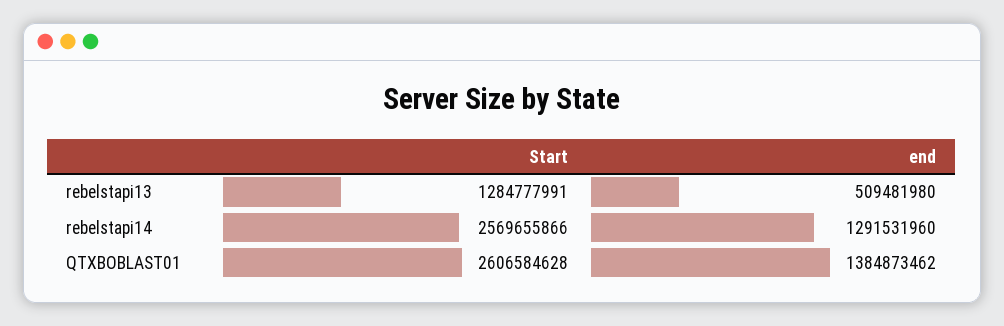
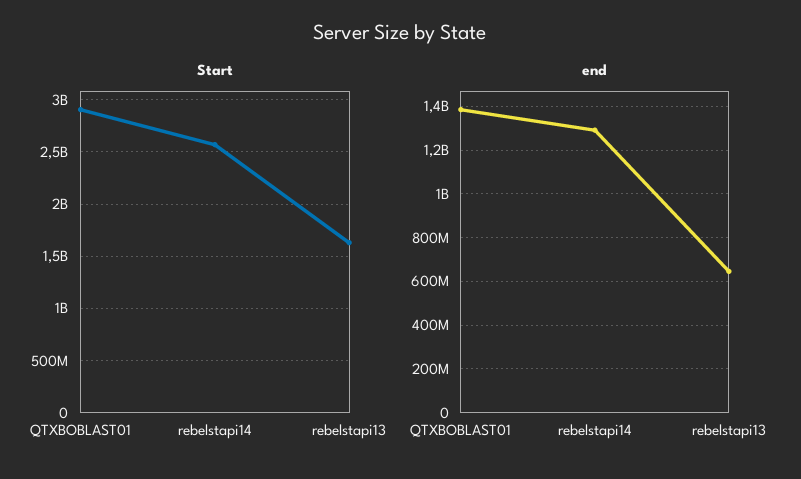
  {
    "Start": {
-     "rebelstapi13": 1284777991,
+     "rebelstapi13": 1600000000,
      "rebelstapi14": 2569655866,
-     "QTXBOBLAST01": 2606584628
+     "QTXBOBLAST01": 2900000000
    },
    "end": {
-     "rebelstapi13": 509481980,
+     "rebelstapi13": 650000000,
      "rebelstapi14": 1291531960,
      "QTXBOBLAST01": 1384873462
    }
  }

